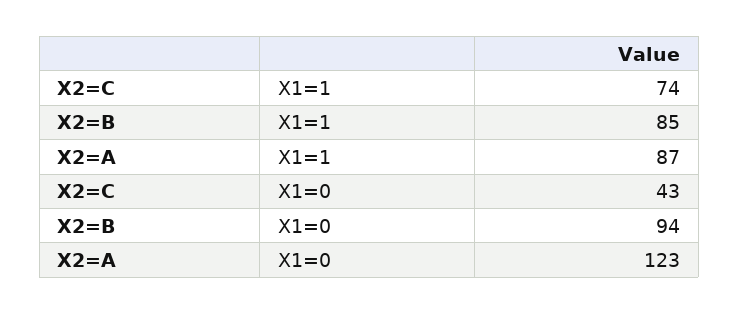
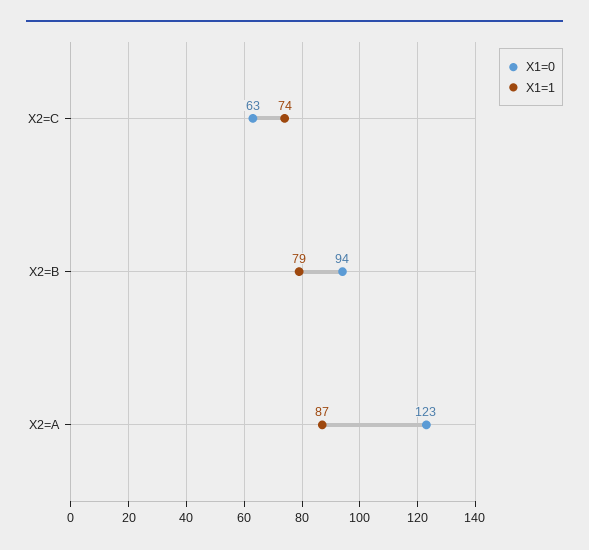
  {
    "X1=1": {
      "X2=C": 74,
-     "X2=B": 85,
+     "X2=B": 79,
      "X2=A": 87
    },
    "X1=0": {
-     "X2=C": 43,
+     "X2=C": 63,
      "X2=B": 94,
      "X2=A": 123
    }
  }

